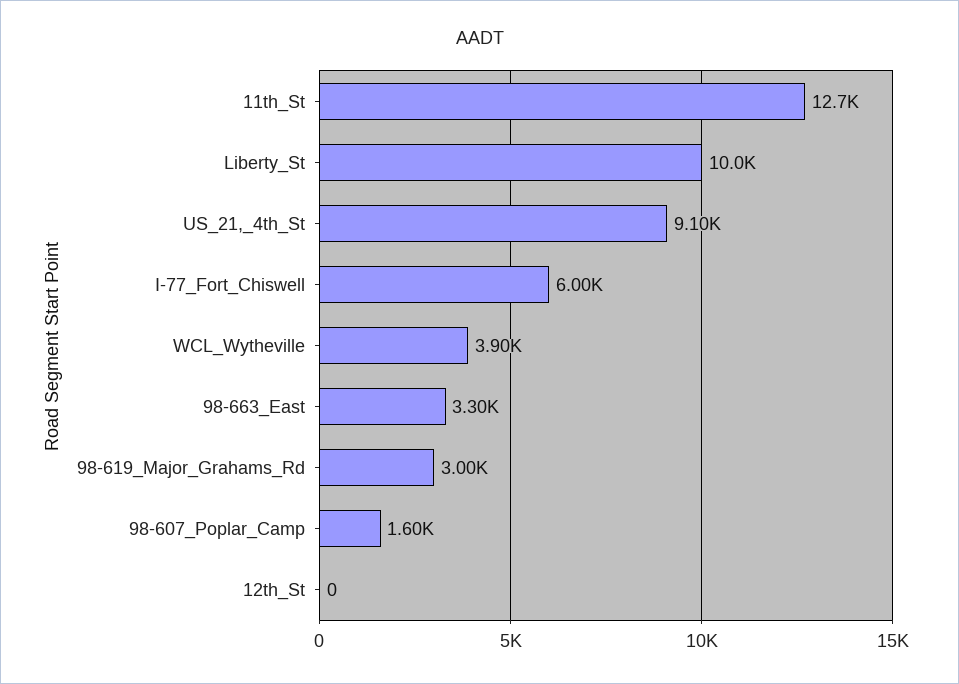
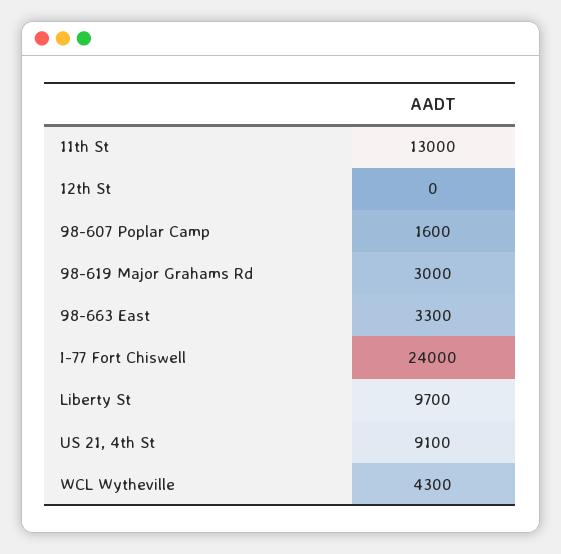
  {
-   "11th_St": 12700,
+   "11th_St": 13000,
-   "Liberty_St": 10000,
+   "Liberty_St": 9700,
    "US_21,_4th_St": 9100,
-   "I-77_Fort_Chiswell": 6000,
+   "I-77_Fort_Chiswell": 24000,
-   "WCL_Wytheville": 3900,
+   "WCL_Wytheville": 4300,
    "98-663_East": 3300,
    "98-619_Major_Grahams_Rd": 3000,
    "98-607_Poplar_Camp": 1600,
    "12th_St": 0
  }

